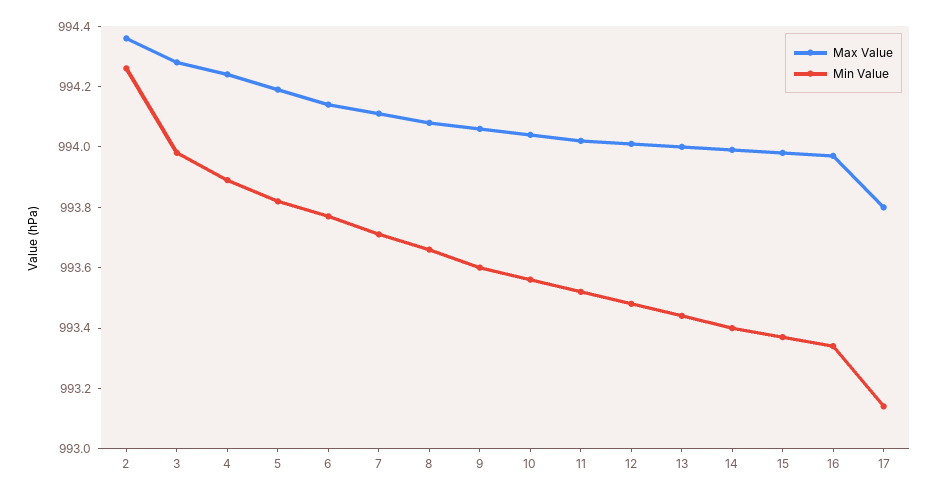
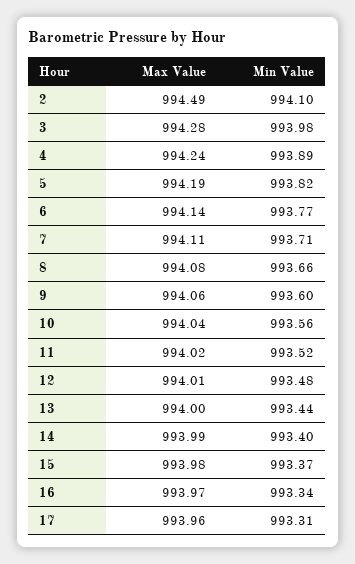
  {
    "Max Value": {
-     "2": 994.35,
+     "2": 994.49,
      "3": 994.28,
      "4": 994.24,
      "5": 994.19,
      "6": 994.14,
      "7": 994.11,
      "8": 994.08,
      "9": 994.06,
      "10": 994.04,
      "11": 994.02,
      "12": 994.01,
      "13": 994,
      "14": 993.99,
      "15": 993.98,
      "16": 993.97,
-     "17": 993.8
+     "17": 993.96
    },
    "Min Value": {
-     "2": 994.25,
+     "2": 994.1,
      "3": 993.98,
      "4": 993.89,
      "5": 993.82,
      "6": 993.77,
      "7": 993.71,
      "8": 993.66,
      "9": 993.6,
      "10": 993.56,
      "11": 993.52,
      "12": 993.48,
      "13": 993.44,
      "14": 993.4,
      "15": 993.37,
      "16": 993.34,
-     "17": 993.15
+     "17": 993.31
    }
  }

